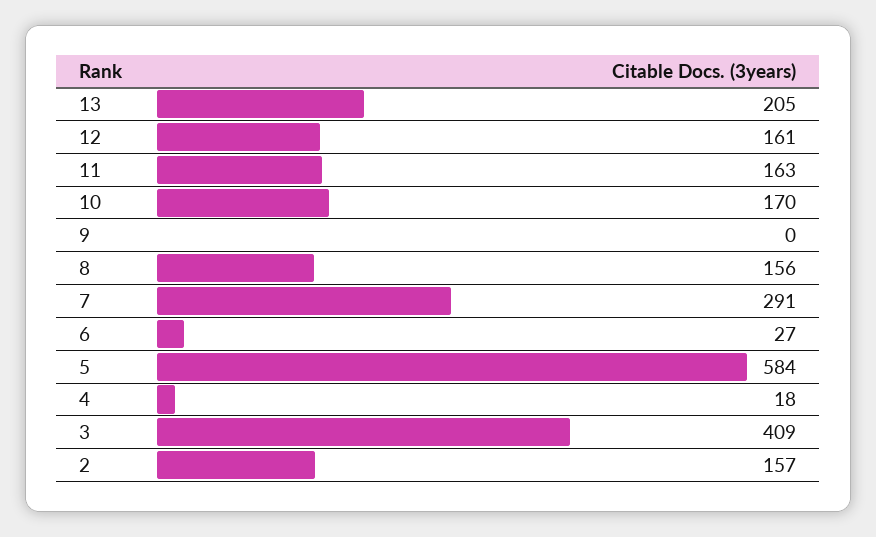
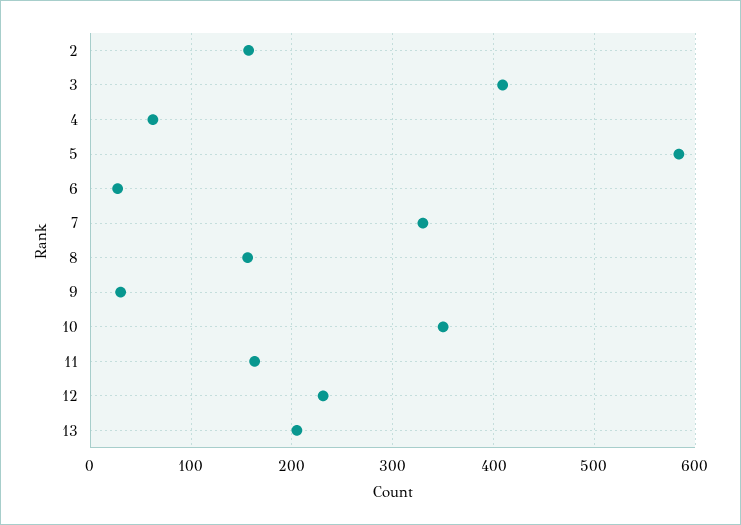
  {
    "13": 205,
-   "12": 161,
+   "12": 230,
    "11": 163,
-   "10": 170,
+   "10": 350,
-   "9": 0,
+   "9": 30,
    "8": 156,
-   "7": 291,
+   "7": 330,
    "6": 27,
    "5": 584,
-   "4": 18,
+   "4": 60,
    "3": 409,
    "2": 157
  }

